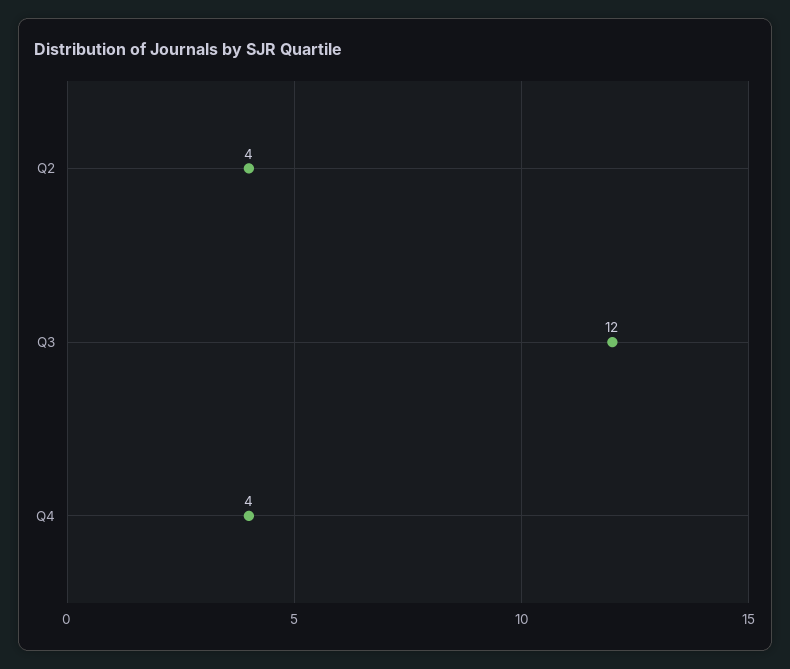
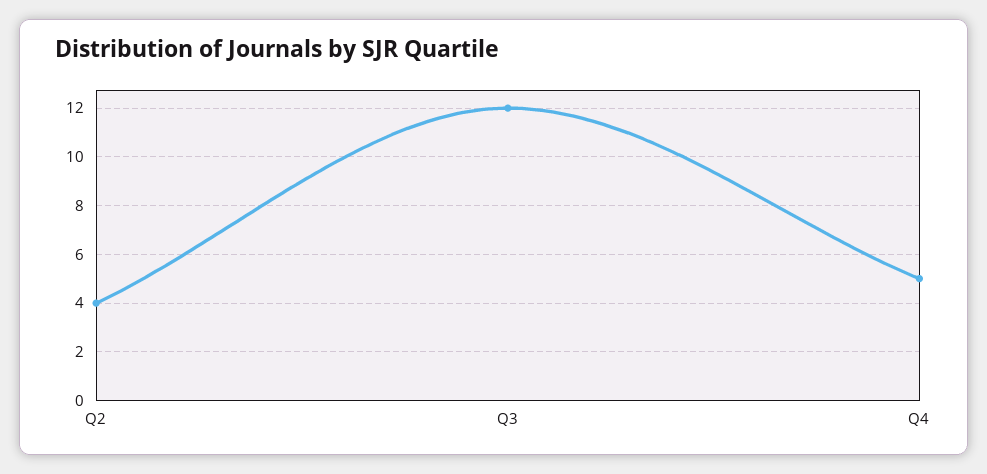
  {
    "Q2": 4,
    "Q3": 12,
-   "Q4": 4
+   "Q4": 5
  }

